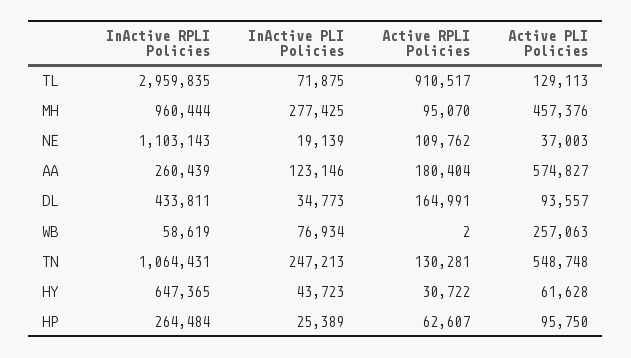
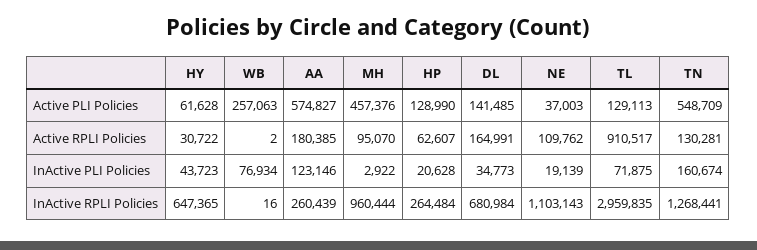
  {
    "InActive RPLI Policies": {
      "TL": 2959835,
      "MH": 960444,
      "NE": 1103143,
      "AA": 260439,
-     "DL": 433811,
+     "DL": 680984,
-     "WB": 58619,
+     "WB": 16,
-     "TN": 1064431,
+     "TN": 1268441,
      "HY": 647365,
      "HP": 264484
    },
    "InActive PLI Policies": {
      "TL": 71875,
-     "MH": 277425,
+     "MH": 2922,
      "NE": 19139,
      "AA": 123146,
      "DL": 34773,
      "WB": 76934,
-     "TN": 247213,
+     "TN": 160674,
      "HY": 43723,
-     "HP": 25389
+     "HP": 20628
    },
    "Active RPLI Policies": {
      "TL": 910517,
      "MH": 95070,
      "NE": 109762,
-     "AA": 180404,
+     "AA": 180385,
      "DL": 164991,
      "WB": 2,
      "TN": 130281,
      "HY": 30722,
      "HP": 62607
    },
    "Active PLI Policies": {
      "TL": 129113,
      "MH": 457376,
      "NE": 37003,
      "AA": 574827,
-     "DL": 93557,
+     "DL": 141485,
      "WB": 257063,
-     "TN": 548748,
+     "TN": 548709,
      "HY": 61628,
-     "HP": 95750
+     "HP": 128990
    }
  }

